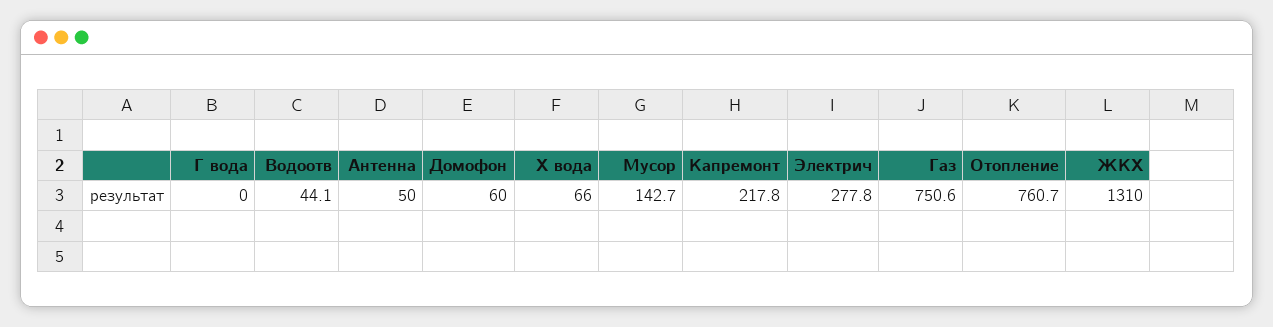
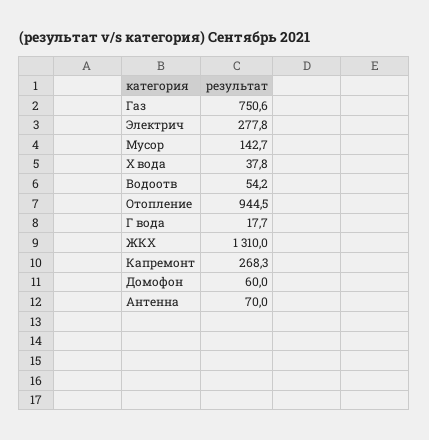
  {
-   "Г вода": 0,
+   "Г вода": 17.7,
-   "Водоотв": 44.1,
+   "Водоотв": 54.2,
-   "Антенна": 50,
+   "Антенна": 70,
    "Домофон": 60,
-   "Х вода": 66,
+   "Х вода": 37.8,
    "Мусор": 142.7,
-   "Капремонт": 217.8,
+   "Капремонт": 268.3,
    "Электрич": 277.8,
    "Газ": 750.6,
-   "Отопление": 760.7,
+   "Отопление": 944.5,
    "ЖКХ": 1310
  }

